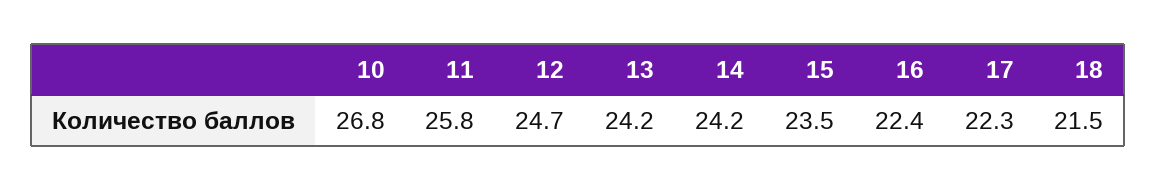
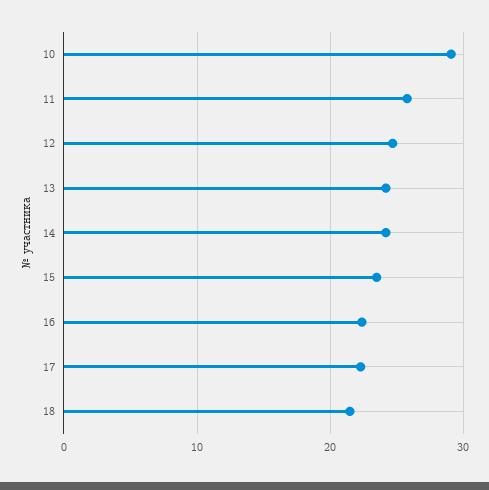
  {
-   "10": 26.8,
+   "10": 29,
    "11": 25.8,
    "12": 24.7,
    "13": 24.2,
    "14": 24.2,
    "15": 23.5,
    "16": 22.4,
    "17": 22.3,
    "18": 21.5
  }

